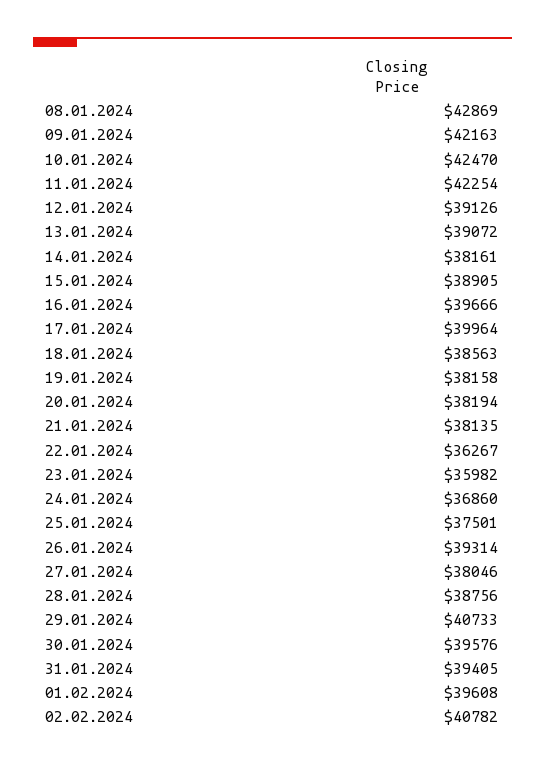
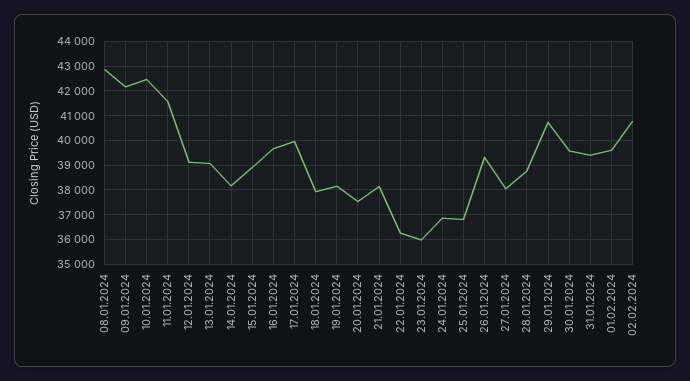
  {
    "08.01.2024": 42869,
    "09.01.2024": 42163,
    "10.01.2024": 42470,
-   "11.01.2024": 42254,
+   "11.01.2024": 41500,
    "12.01.2024": 39126,
    "13.01.2024": 39072,
    "14.01.2024": 38161,
    "15.01.2024": 38905,
    "16.01.2024": 39666,
    "17.01.2024": 39964,
-   "18.01.2024": 38563,
+   "18.01.2024": 38000,
    "19.01.2024": 38158,
-   "20.01.2024": 38194,
+   "20.01.2024": 37500,
    "21.01.2024": 38135,
    "22.01.2024": 36267,
    "23.01.2024": 35982,
    "24.01.2024": 36860,
-   "25.01.2024": 37501,
+   "25.01.2024": 36750,
    "26.01.2024": 39314,
    "27.01.2024": 38046,
    "28.01.2024": 38756,
    "29.01.2024": 40733,
    "30.01.2024": 39576,
    "31.01.2024": 39405,
    "01.02.2024": 39608,
    "02.02.2024": 40782
  }

